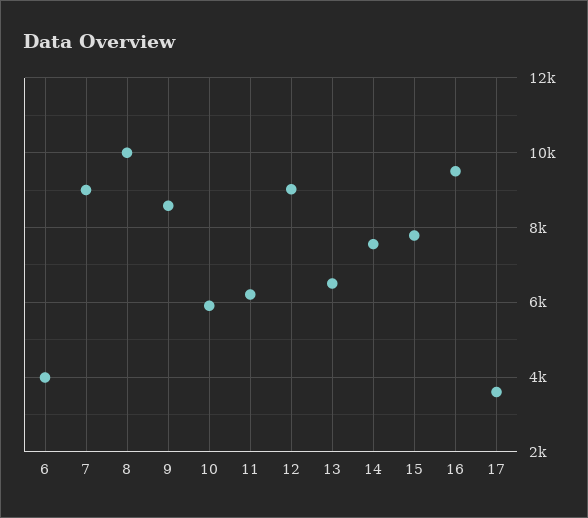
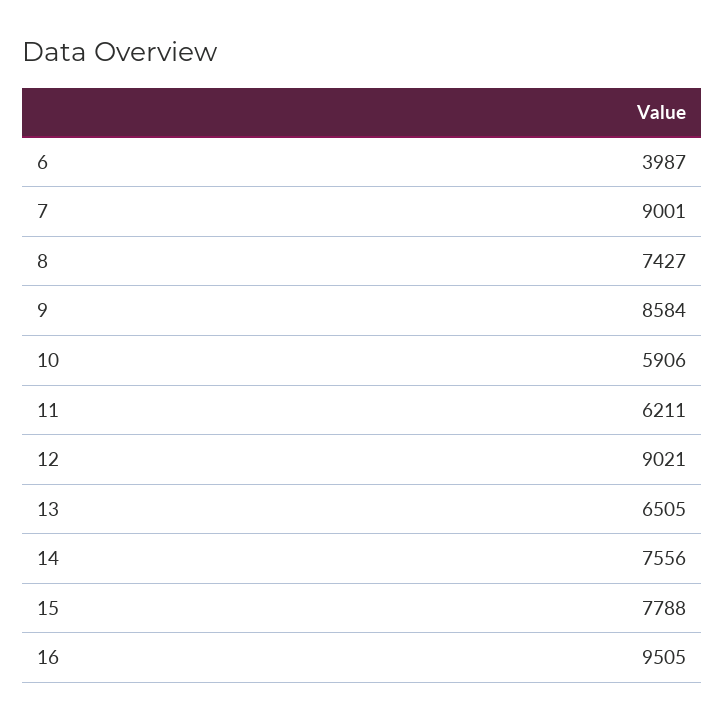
  {
    "6": 3987,
    "7": 9001,
-   "8": 10000,
+   "8": 7427,
    "9": 8584,
    "10": 5906,
    "11": 6211,
    "12": 9021,
    "13": 6505,
    "14": 7556,
    "15": 7788,
-   "16": 9505,
+   "16": 9505
-   "17": 3600
  }

